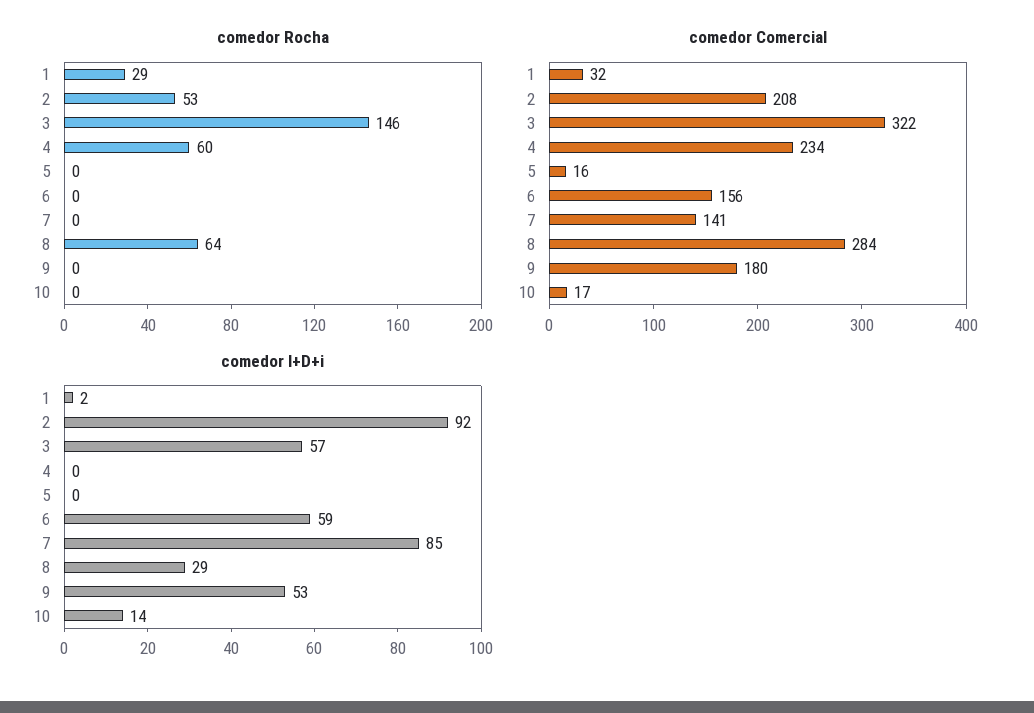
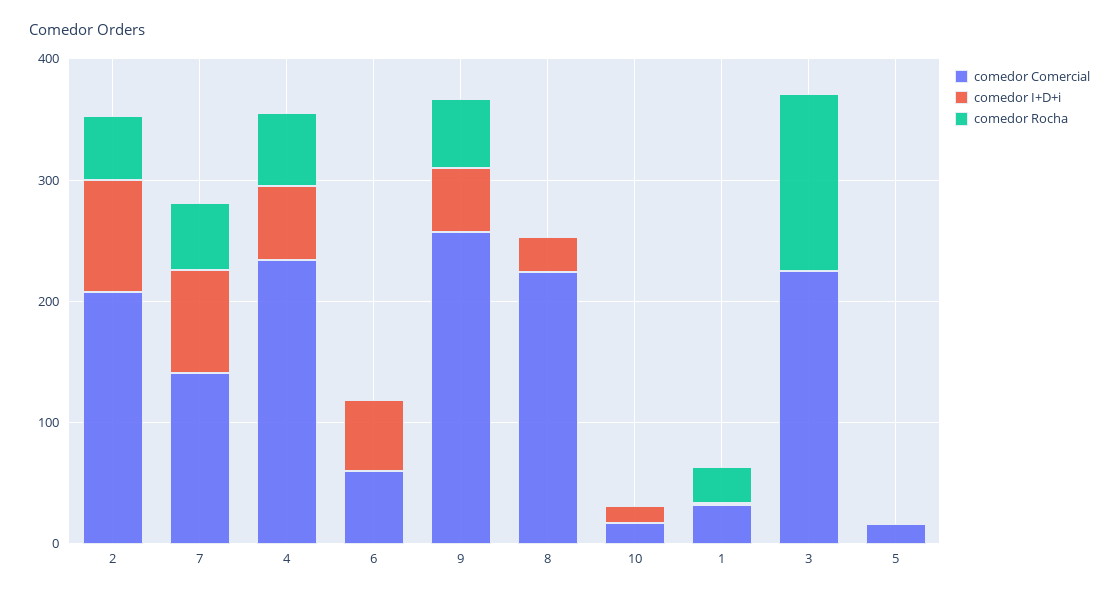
  {
    "comedor Rocha": {
      "1": 29,
      "2": 53,
      "3": 146,
      "4": 60,
      "5": 0,
      "6": 0,
-     "7": 0,
+     "7": 60,
-     "8": 64,
+     "8": 0,
-     "9": 0,
+     "9": 60,
      "10": 0
    },
    "comedor Comercial": {
      "1": 32,
      "2": 208,
-     "3": 322,
+     "3": 220,
      "4": 234,
      "5": 16,
-     "6": 156,
+     "6": 60,
      "7": 141,
-     "8": 284,
+     "8": 220,
-     "9": 180,
+     "9": 260,
      "10": 17
    },
    "comedor I+D+i": {
      "1": 2,
      "2": 92,
-     "3": 57,
+     "3": 0,
-     "4": 0,
+     "4": 60,
      "5": 0,
      "6": 59,
      "7": 85,
      "8": 29,
      "9": 53,
      "10": 14
    }
  }

